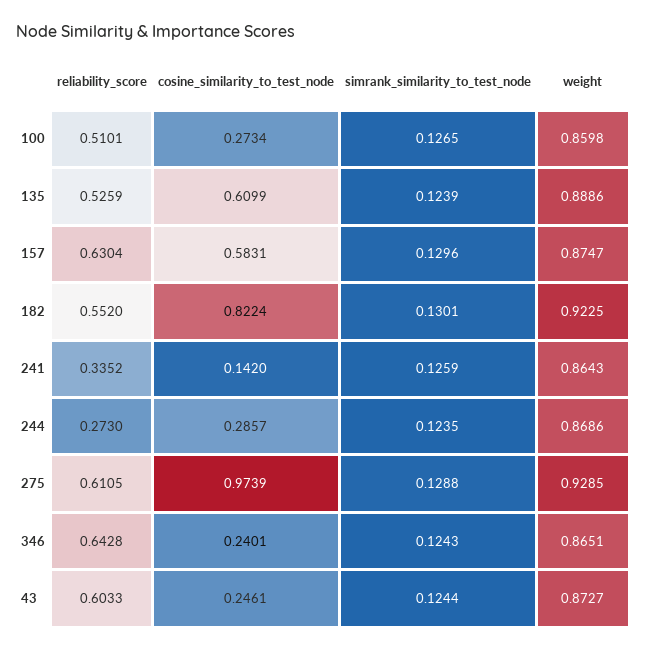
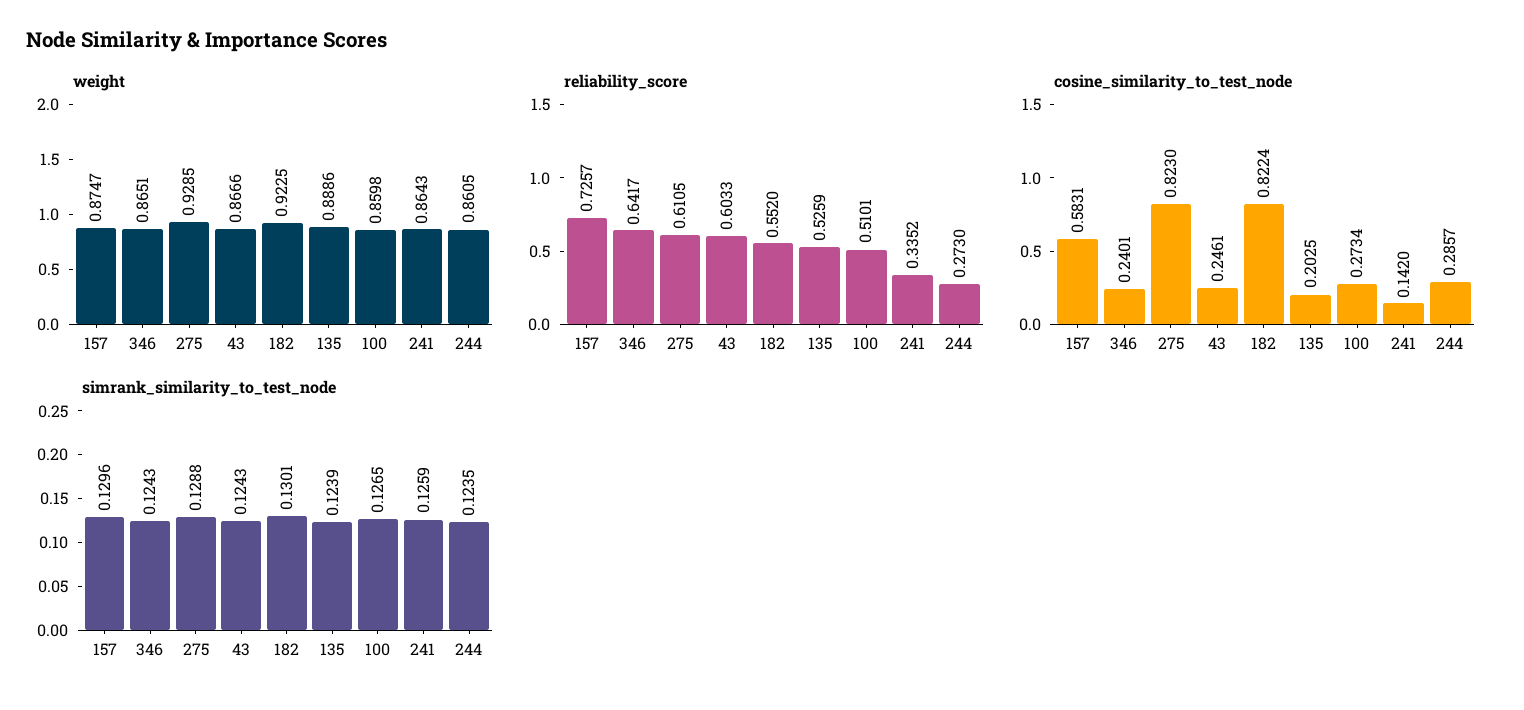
  {
    "reliability_score": {
      "100": 0.5101,
      "135": 0.5259,
-     "157": 0.6304,
+     "157": 0.7257,
      "182": 0.552,
      "241": 0.3352,
      "244": 0.273,
      "275": 0.6105,
-     "346": 0.6428,
+     "346": 0.6417,
      "43": 0.6033
    },
    "cosine_similarity_to_test_node": {
      "100": 0.2734,
-     "135": 0.6099,
+     "135": 0.2025,
      "157": 0.5831,
      "182": 0.8224,
      "241": 0.142,
      "244": 0.2857,
-     "275": 0.9739,
+     "275": 0.823,
      "346": 0.2401,
      "43": 0.2461
    },
    "simrank_similarity_to_test_node": {
      "100": 0.1265,
      "135": 0.1239,
      "157": 0.1296,
      "182": 0.1301,
      "241": 0.1259,
      "244": 0.1235,
      "275": 0.1288,
      "346": 0.1243,
-     "43": 0.1244
+     "43": 0.1243
    },
    "weight": {
      "100": 0.8598,
      "135": 0.8886,
      "157": 0.8747,
      "182": 0.9225,
      "241": 0.8643,
-     "244": 0.8686,
+     "244": 0.8605,
      "275": 0.9285,
      "346": 0.8651,
-     "43": 0.8727
+     "43": 0.8666
    }
  }

